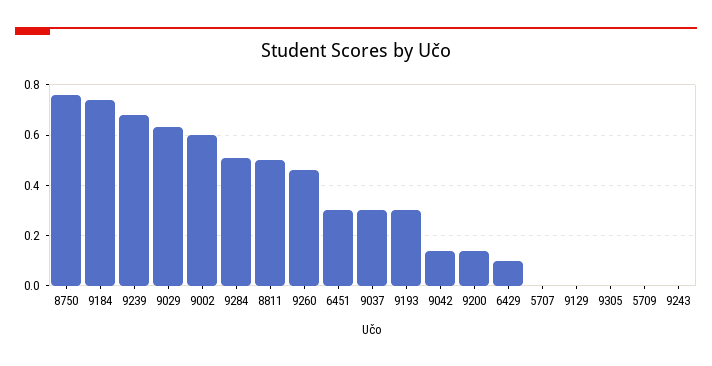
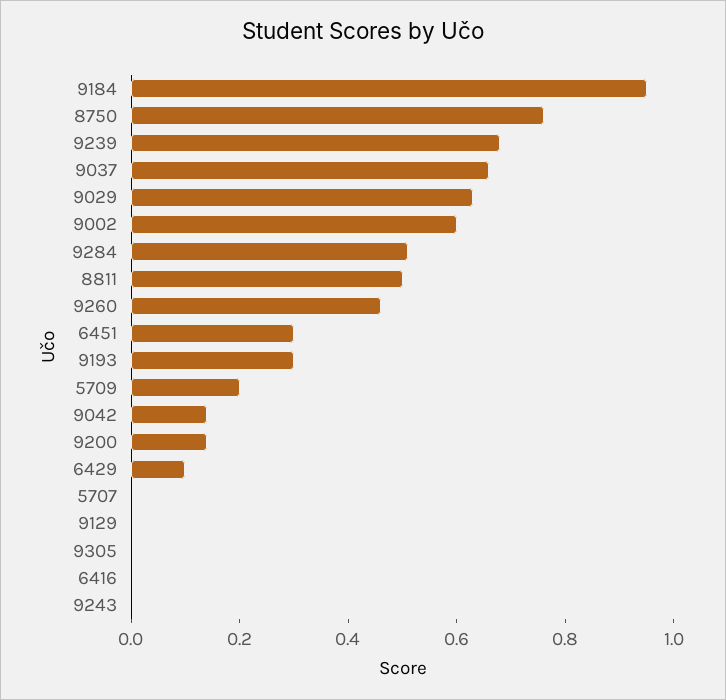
  {
    "8750": 0.75,
-   "9184": 0.75,
+   "9184": 0.95,
    "9239": 0.7,
    "9029": 0.65,
    "9002": 0.6,
    "9284": 0.5,
    "8811": 0.5,
    "9260": 0.45,
    "6451": 0.3,
-   "9037": 0.3,
+   "9037": 0.65,
    "9193": 0.3,
    "9042": 0.15,
    "9200": 0.15,
    "6429": 0.1,
    "5707": 0,
    "9129": 0,
    "9305": 0,
-   "5709": 0,
+   "5709": 0.2,
-   "9243": 0
+   "9243": 0,
+   "6416": 0
  }

